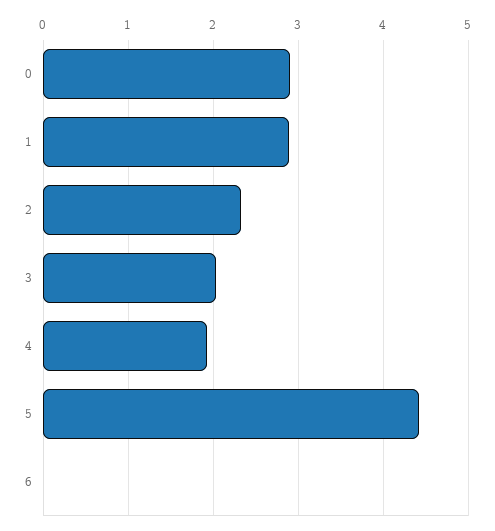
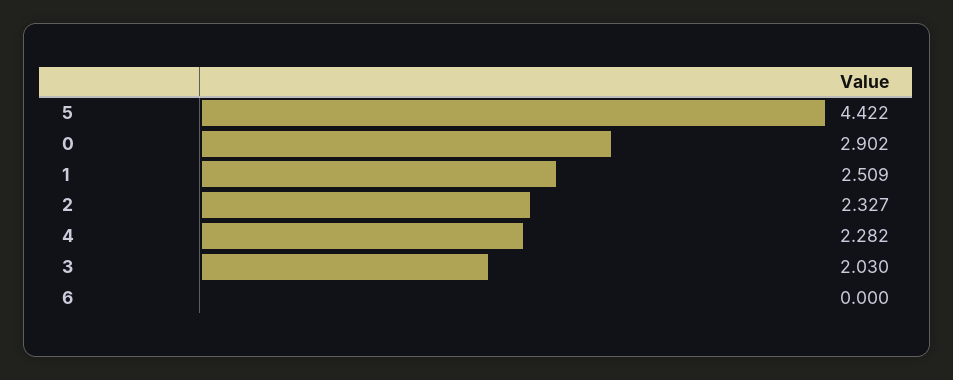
  {
    "0": 2.902,
-   "1": 2.9,
+   "1": 2.509,
    "2": 2.327,
    "3": 2.03,
-   "4": 1.9,
+   "4": 2.282,
    "5": 4.422,
    "6": 0
  }

